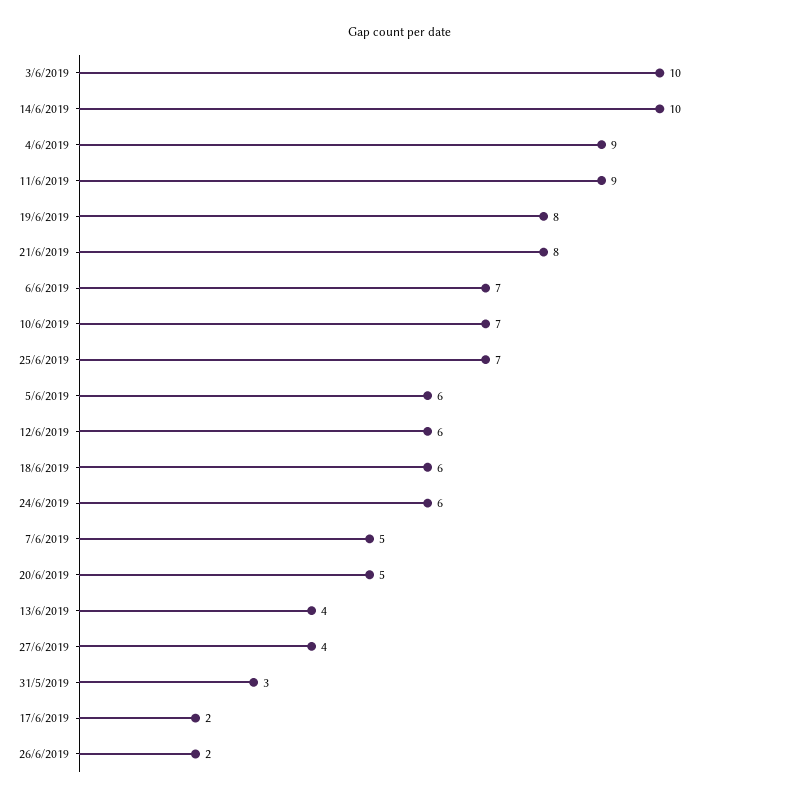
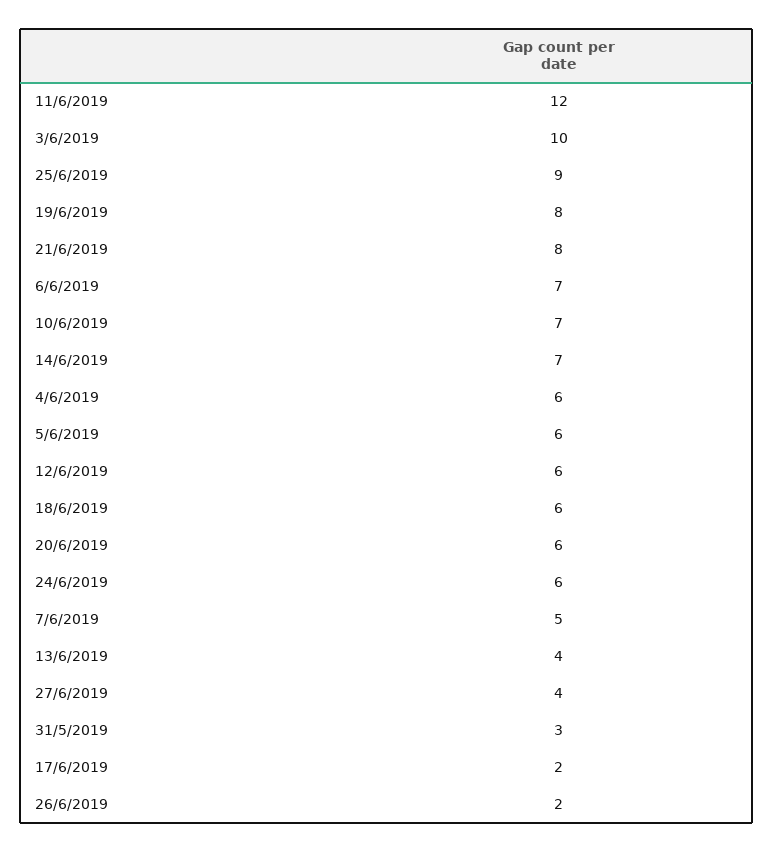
  {
    "3/6/2019": 10,
-   "14/6/2019": 10,
+   "14/6/2019": 7,
-   "4/6/2019": 9,
+   "4/6/2019": 6,
-   "11/6/2019": 9,
+   "11/6/2019": 12,
    "19/6/2019": 8,
    "21/6/2019": 8,
    "6/6/2019": 7,
    "10/6/2019": 7,
-   "25/6/2019": 7,
+   "25/6/2019": 9,
    "5/6/2019": 6,
    "12/6/2019": 6,
    "18/6/2019": 6,
    "24/6/2019": 6,
    "7/6/2019": 5,
-   "20/6/2019": 5,
+   "20/6/2019": 6,
    "13/6/2019": 4,
    "27/6/2019": 4,
    "31/5/2019": 3,
    "17/6/2019": 2,
    "26/6/2019": 2
  }

